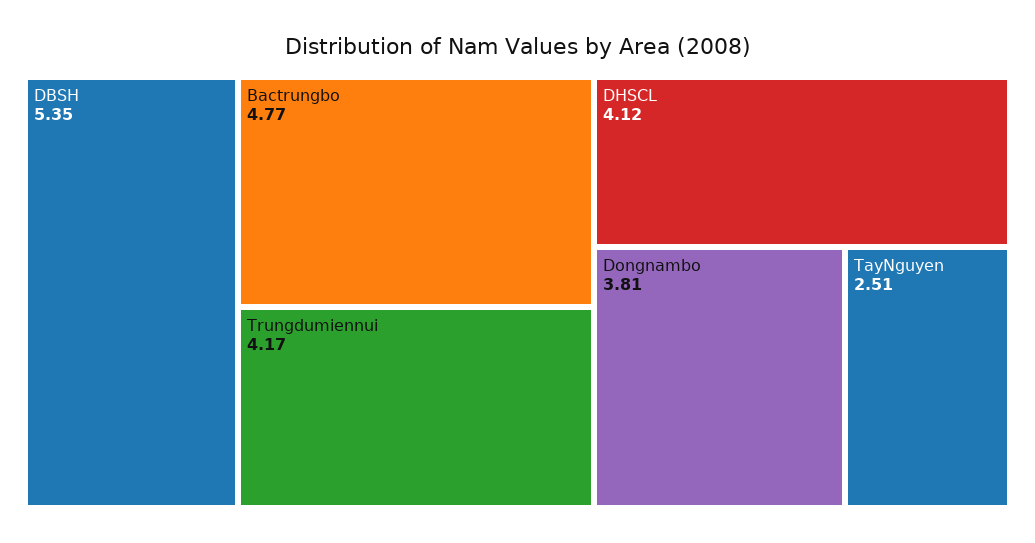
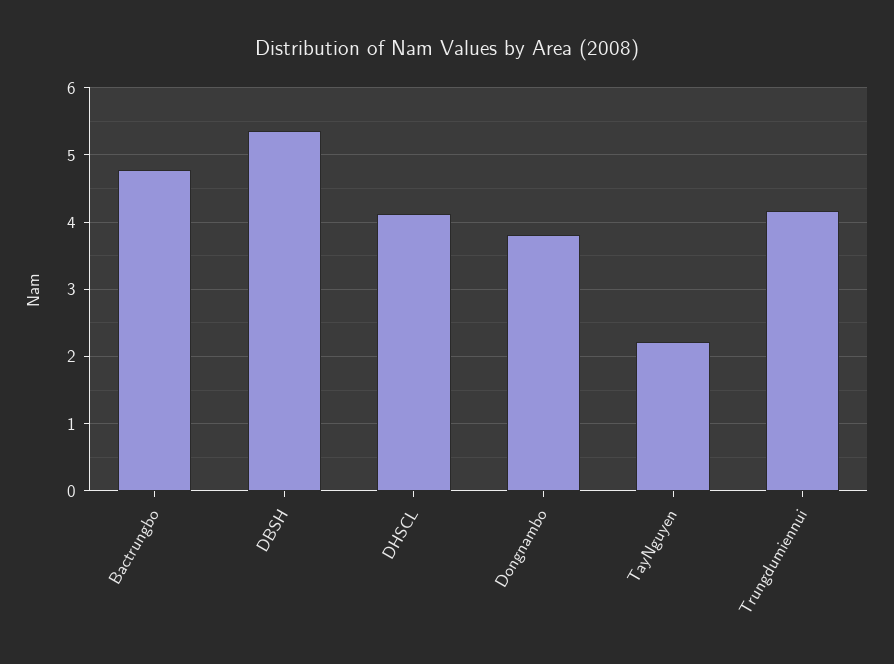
  {
    "DBSH": 5.35,
    "Bactrungbo": 4.77,
    "Trungdumiennui": 4.17,
    "DHSCL": 4.12,
    "Dongnambo": 3.81,
-   "TayNguyen": 2.51
+   "TayNguyen": 2.2
  }

